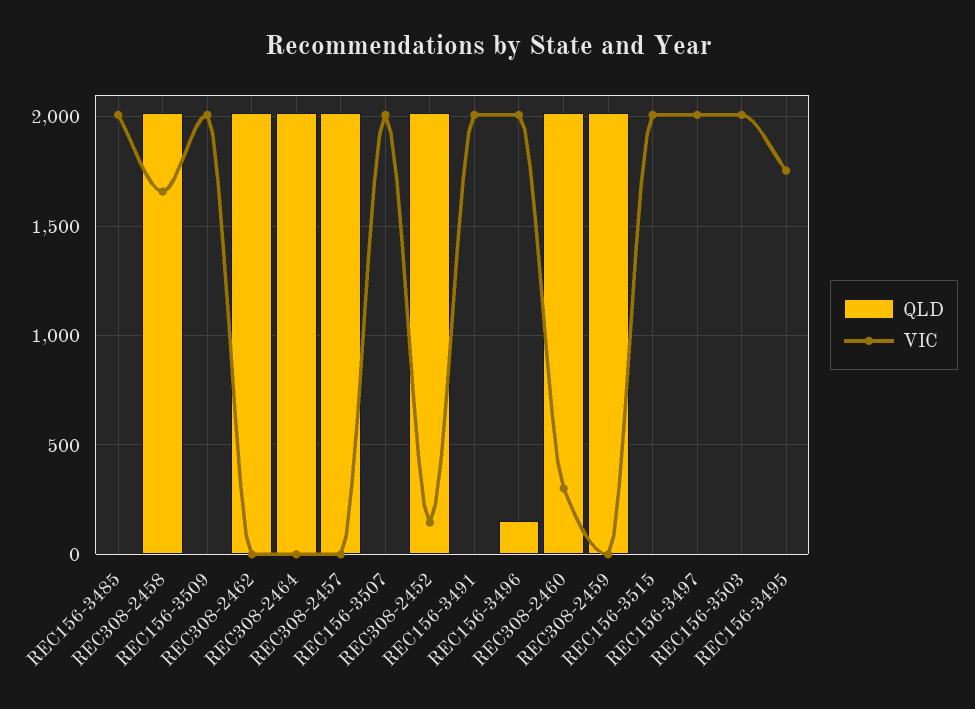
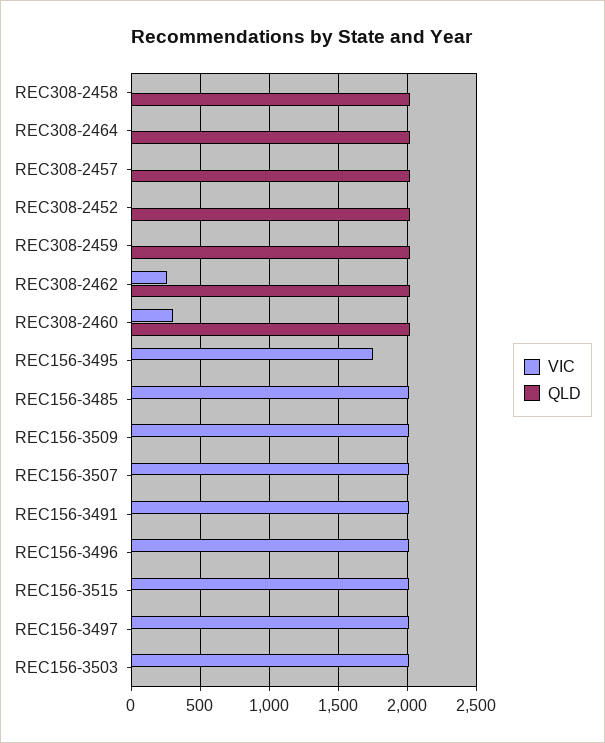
  {
    "QLD": {
      "REC156-3485": 0,
      "REC308-2458": 2000,
      "REC156-3509": 0,
      "REC308-2462": 2000,
      "REC308-2464": 2000,
      "REC308-2457": 2000,
      "REC156-3507": 0,
      "REC308-2452": 2000,
      "REC156-3491": 0,
-     "REC156-3496": 150,
+     "REC156-3496": 0,
      "REC308-2460": 2000,
      "REC308-2459": 2000,
      "REC156-3515": 0,
      "REC156-3497": 0,
      "REC156-3503": 0,
      "REC156-3495": 0
    },
    "VIC": {
      "REC156-3485": 2000,
-     "REC308-2458": 1650,
+     "REC308-2458": 0,
      "REC156-3509": 2000,
-     "REC308-2462": 0,
+     "REC308-2462": 250,
      "REC308-2464": 0,
      "REC308-2457": 0,
      "REC156-3507": 2000,
-     "REC308-2452": 150,
+     "REC308-2452": 0,
      "REC156-3491": 2000,
      "REC156-3496": 2000,
      "REC308-2460": 300,
      "REC308-2459": 0,
      "REC156-3515": 2000,
      "REC156-3497": 2000,
      "REC156-3503": 2000,
      "REC156-3495": 1750
    }
  }

